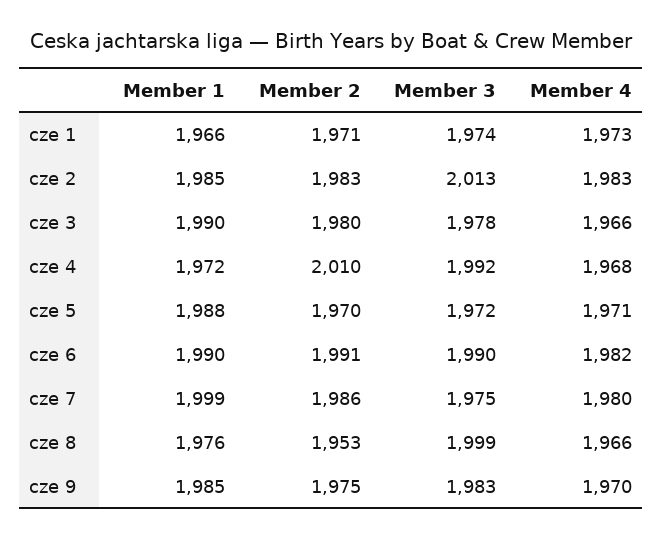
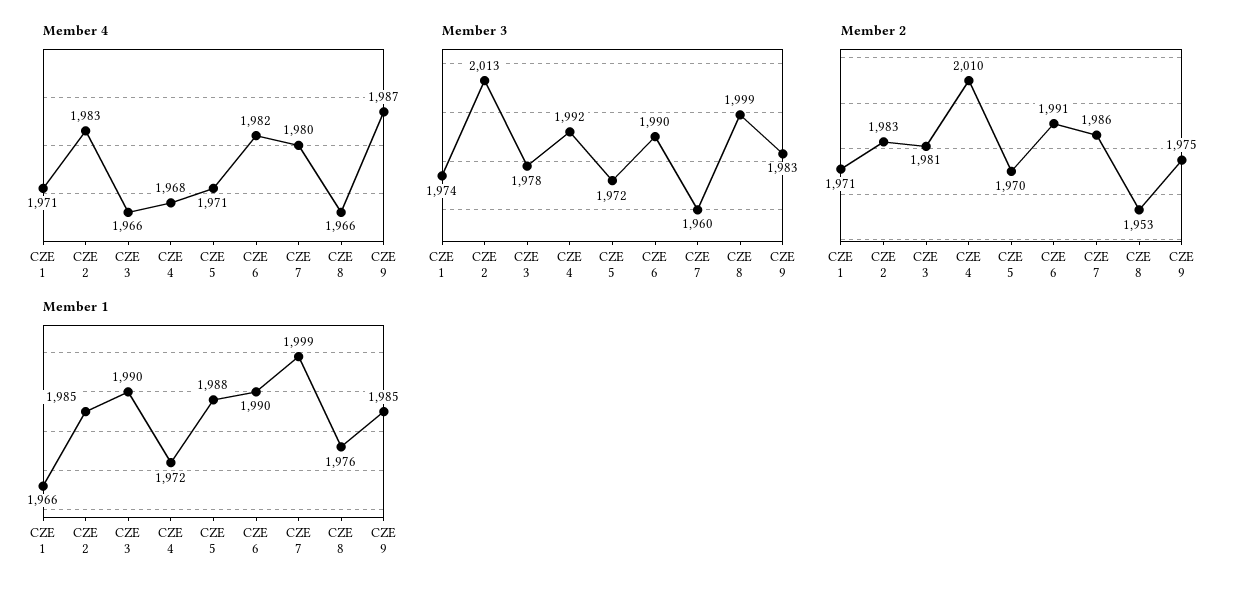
  {
    "Member 1": {
      "cze 1": 1966,
      "cze 2": 1985,
      "cze 3": 1990,
      "cze 4": 1972,
      "cze 5": 1988,
      "cze 6": 1990,
      "cze 7": 1999,
      "cze 8": 1976,
      "cze 9": 1985
    },
    "Member 2": {
      "cze 1": 1971,
      "cze 2": 1983,
-     "cze 3": 1980,
+     "cze 3": 1981,
      "cze 4": 2010,
      "cze 5": 1970,
      "cze 6": 1991,
      "cze 7": 1986,
      "cze 8": 1953,
      "cze 9": 1975
    },
    "Member 3": {
      "cze 1": 1974,
      "cze 2": 2013,
      "cze 3": 1978,
      "cze 4": 1992,
      "cze 5": 1972,
      "cze 6": 1990,
-     "cze 7": 1975,
+     "cze 7": 1960,
      "cze 8": 1999,
      "cze 9": 1983
    },
    "Member 4": {
-     "cze 1": 1973,
+     "cze 1": 1971,
      "cze 2": 1983,
      "cze 3": 1966,
      "cze 4": 1968,
      "cze 5": 1971,
      "cze 6": 1982,
      "cze 7": 1980,
      "cze 8": 1966,
-     "cze 9": 1970
+     "cze 9": 1987
    }
  }

